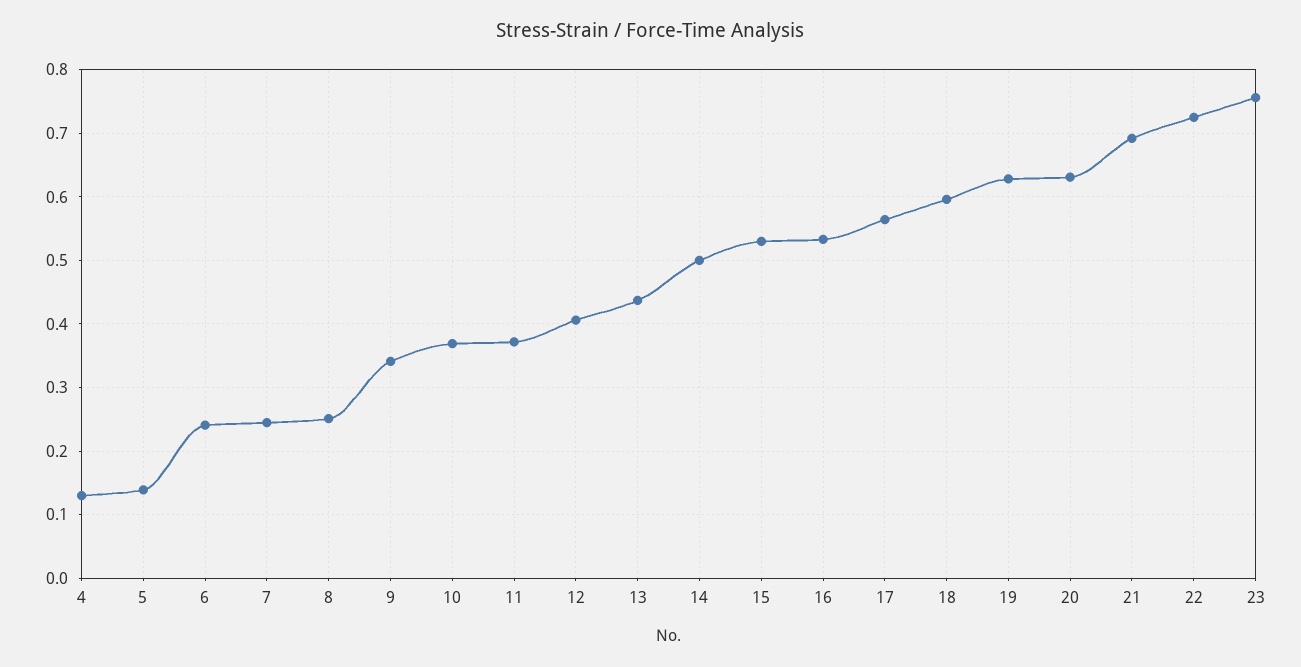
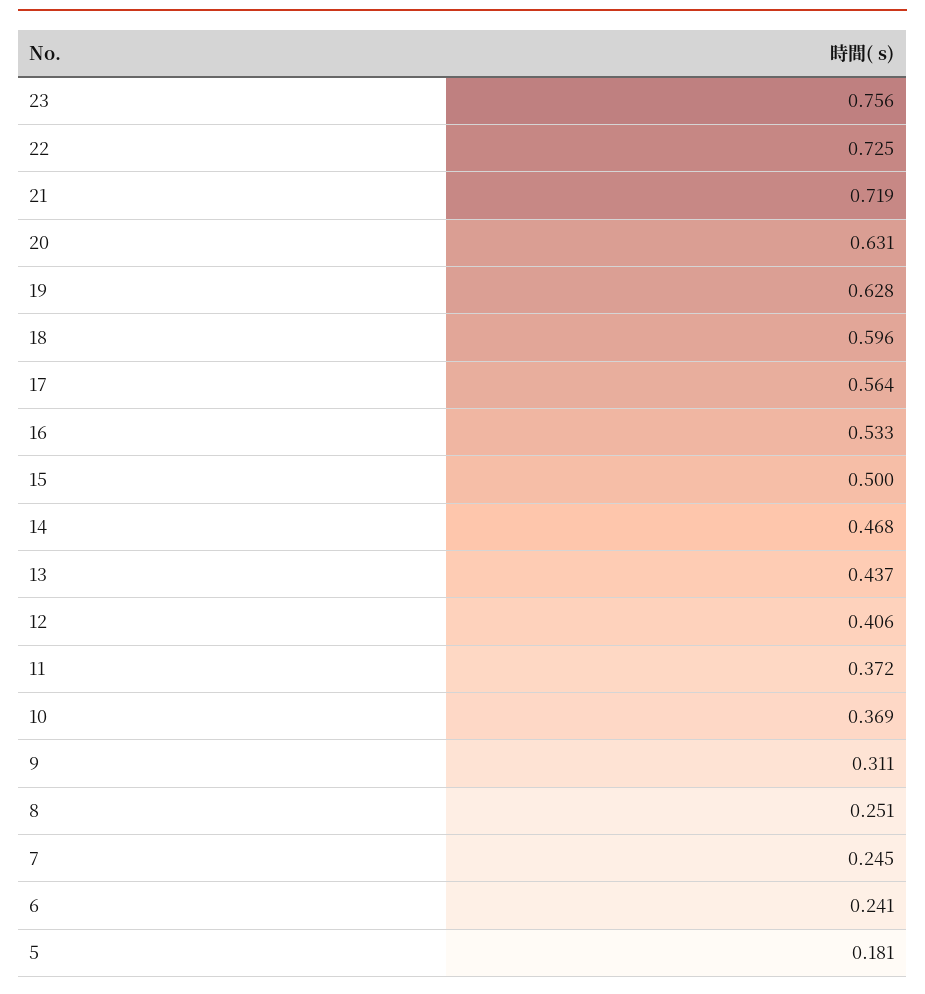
  {
-   "4": 0.13,
-   "5": 0.14,
+   "5": 0.181,
    "6": 0.241,
    "7": 0.245,
    "8": 0.251,
-   "9": 0.34,
+   "9": 0.311,
    "10": 0.369,
    "11": 0.372,
    "12": 0.406,
    "13": 0.437,
-   "14": 0.5,
+   "14": 0.468,
-   "15": 0.53,
+   "15": 0.5,
    "16": 0.533,
    "17": 0.564,
    "18": 0.596,
    "19": 0.628,
    "20": 0.631,
-   "21": 0.69,
+   "21": 0.719,
    "22": 0.725,
    "23": 0.756
  }

